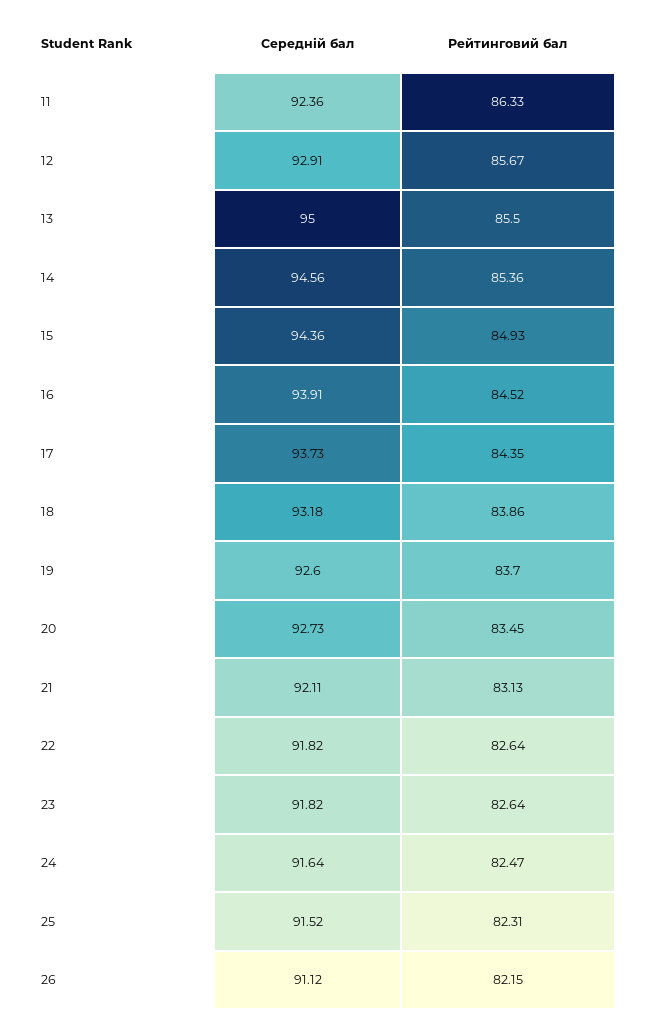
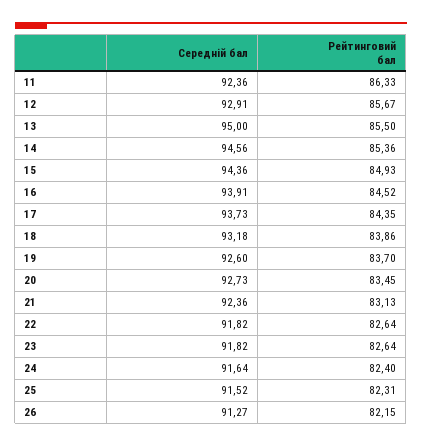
  {
    "Середній бал": {
      "11": 92.36,
      "12": 92.91,
      "13": 95,
      "14": 94.56,
      "15": 94.36,
      "16": 93.91,
      "17": 93.73,
      "18": 93.18,
      "19": 92.6,
      "20": 92.73,
-     "21": 92.11,
+     "21": 92.36,
      "22": 91.82,
      "23": 91.82,
      "24": 91.64,
      "25": 91.52,
-     "26": 91.12
+     "26": 91.27
    },
    "Рейтинговий бал": {
      "11": 86.33,
      "12": 85.67,
      "13": 85.5,
      "14": 85.36,
      "15": 84.93,
      "16": 84.52,
      "17": 84.35,
      "18": 83.86,
      "19": 83.7,
      "20": 83.45,
      "21": 83.13,
      "22": 82.64,
      "23": 82.64,
-     "24": 82.47,
+     "24": 82.4,
      "25": 82.31,
      "26": 82.15
    }
  }

